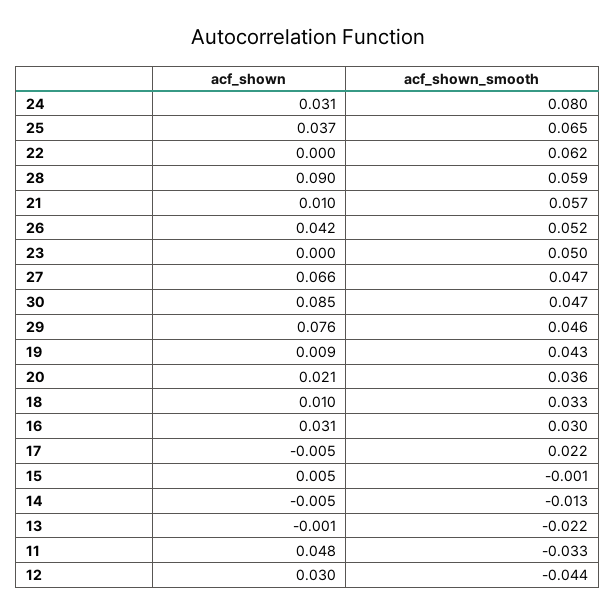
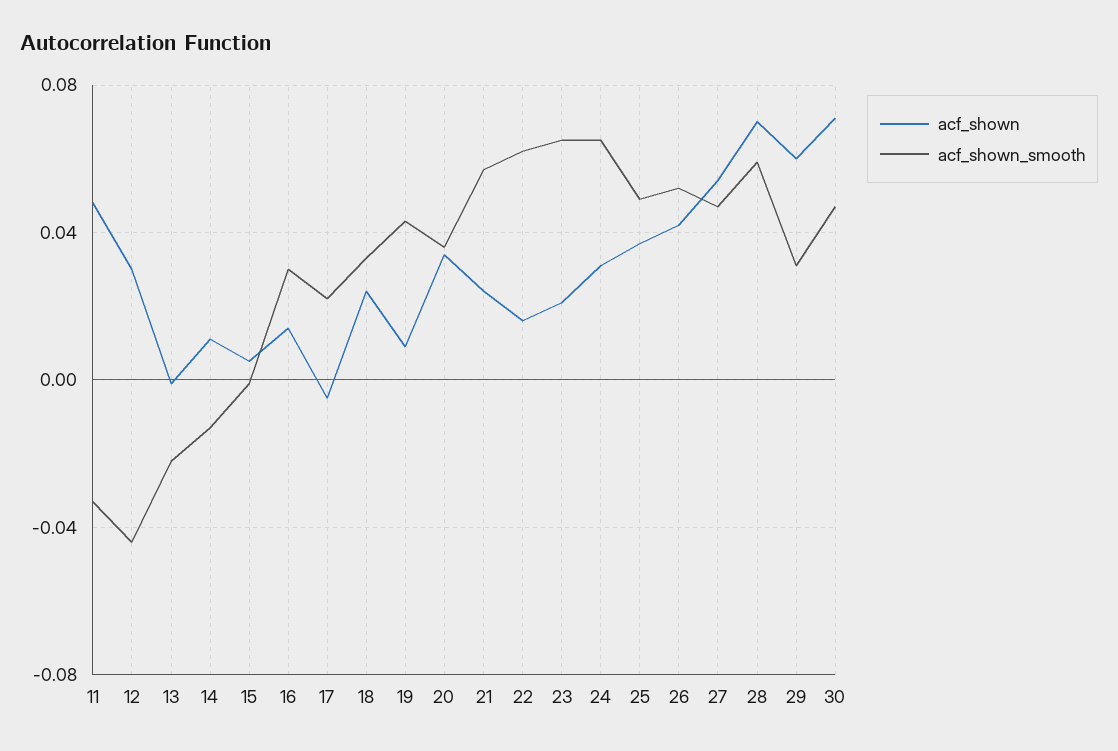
  {
    "acf_shown": {
      "24": 0.031,
      "25": 0.037,
-     "22": 0,
+     "22": 0.015,
-     "28": 0.09,
+     "28": 0.07,
-     "21": 0.01,
+     "21": 0.025,
      "26": 0.042,
-     "23": 0,
+     "23": 0.02,
-     "27": 0.066,
+     "27": 0.055,
-     "30": 0.085,
+     "30": 0.07,
-     "29": 0.076,
+     "29": 0.06,
      "19": 0.009,
-     "20": 0.021,
+     "20": 0.035,
-     "18": 0.01,
+     "18": 0.025,
-     "16": 0.031,
+     "16": 0.015,
      "17": -0.005,
      "15": 0.005,
-     "14": -0.005,
+     "14": 0.01,
      "13": -0.001,
      "11": 0.048,
      "12": 0.03
    },
    "acf_shown_smooth": {
-     "24": 0.08,
+     "24": 0.065,
-     "25": 0.065,
+     "25": 0.05,
      "22": 0.062,
      "28": 0.059,
      "21": 0.057,
      "26": 0.052,
-     "23": 0.05,
+     "23": 0.065,
      "27": 0.047,
      "30": 0.047,
-     "29": 0.046,
+     "29": 0.03,
      "19": 0.043,
      "20": 0.036,
      "18": 0.033,
      "16": 0.03,
      "17": 0.022,
      "15": -0.001,
      "14": -0.013,
      "13": -0.022,
      "11": -0.033,
      "12": -0.044
    }
  }

